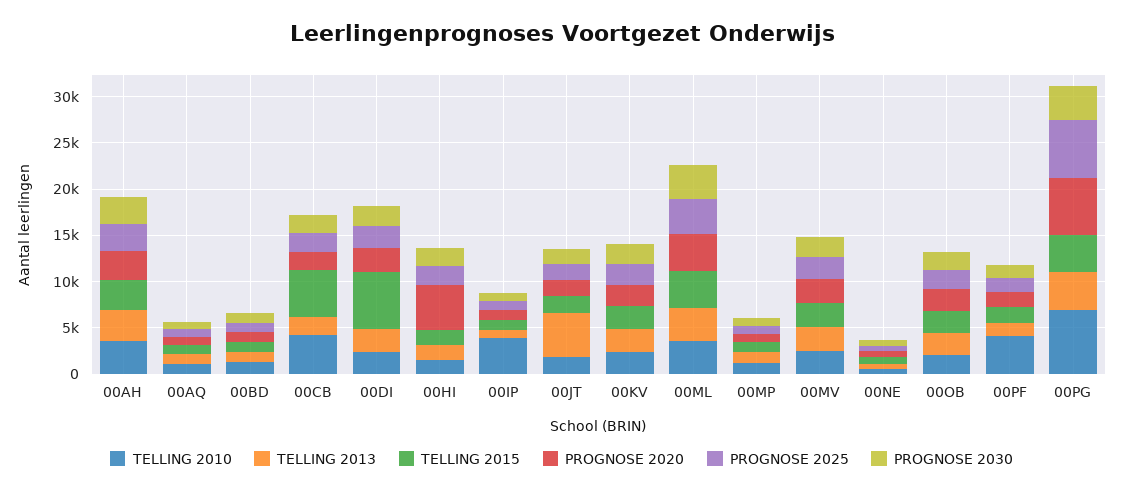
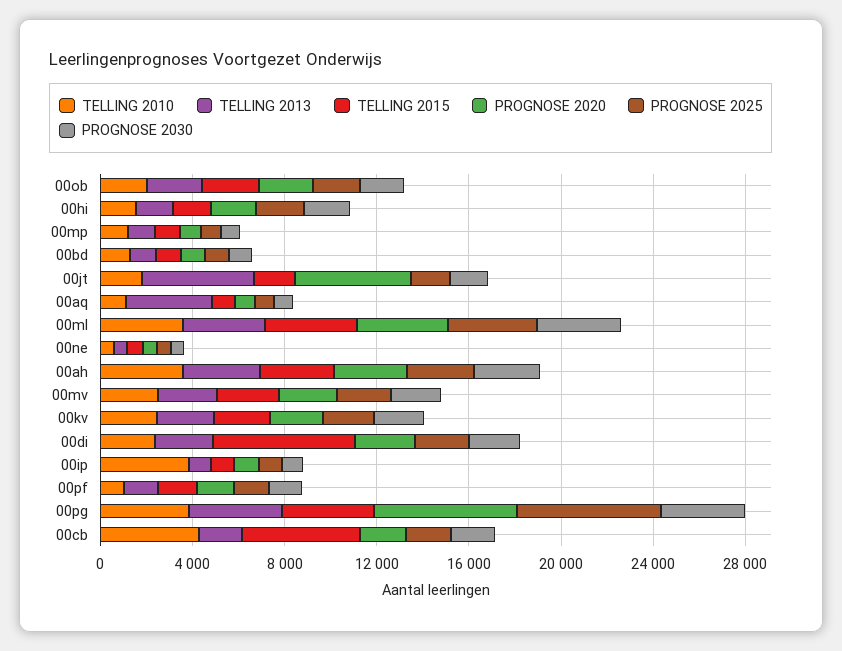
  {
    "TELLING 2010": {
      "00AH": 4000,
      "00AQ": 1000,
      "00BD": 1000,
      "00CB": 4000,
      "00DI": 2000,
      "00HI": 2000,
      "00IP": 4000,
      "00JT": 2000,
      "00KV": 2000,
      "00ML": 4000,
      "00MP": 1000,
      "00MV": 3000,
      "00NE": 1000,
      "00OB": 2000,
-     "00PF": 4000,
+     "00PF": 1000,
-     "00PG": 7000
+     "00PG": 4000
    },
    "TELLING 2013": {
      "00AH": 3000,
-     "00AQ": 1000,
+     "00AQ": 4000,
      "00BD": 1000,
      "00CB": 2000,
      "00DI": 3000,
      "00HI": 2000,
      "00IP": 1000,
      "00JT": 5000,
      "00KV": 2000,
      "00ML": 4000,
      "00MP": 1000,
      "00MV": 3000,
      "00NE": 1000,
      "00OB": 2000,
      "00PF": 1000,
      "00PG": 4000
    },
    "TELLING 2015": {
      "00AH": 3000,
      "00AQ": 1000,
      "00BD": 1000,
      "00CB": 5000,
      "00DI": 6000,
      "00HI": 2000,
      "00IP": 1000,
      "00JT": 2000,
      "00KV": 2000,
      "00ML": 4000,
      "00MP": 1000,
      "00MV": 3000,
      "00NE": 1000,
      "00OB": 2000,
      "00PF": 2000,
      "00PG": 4000
    },
    "PROGNOSE 2020": {
      "00AH": 3000,
      "00AQ": 1000,
      "00BD": 1000,
      "00CB": 2000,
      "00DI": 3000,
-     "00HI": 5000,
+     "00HI": 2000,
      "00IP": 1000,
-     "00JT": 2000,
+     "00JT": 5000,
      "00KV": 2000,
      "00ML": 4000,
      "00MP": 1000,
      "00MV": 3000,
      "00NE": 1000,
      "00OB": 2000,
      "00PF": 2000,
      "00PG": 6000
    },
    "PROGNOSE 2025": {
      "00AH": 3000,
      "00AQ": 1000,
      "00BD": 1000,
      "00CB": 2000,
      "00DI": 2000,
      "00HI": 2000,
      "00IP": 1000,
      "00JT": 2000,
      "00KV": 2000,
      "00ML": 4000,
      "00MP": 1000,
      "00MV": 2000,
      "00NE": 1000,
      "00OB": 2000,
      "00PF": 2000,
      "00PG": 6000
    },
    "PROGNOSE 2030": {
      "00AH": 3000,
      "00AQ": 1000,
      "00BD": 1000,
      "00CB": 2000,
      "00DI": 2000,
      "00HI": 2000,
      "00IP": 1000,
      "00JT": 2000,
      "00KV": 2000,
      "00ML": 4000,
      "00MP": 1000,
      "00MV": 2000,
      "00NE": 1000,
      "00OB": 2000,
      "00PF": 1000,
      "00PG": 4000
    }
  }

